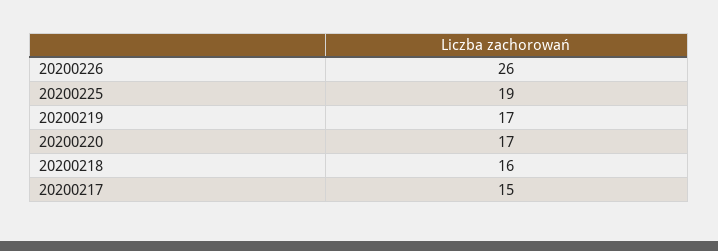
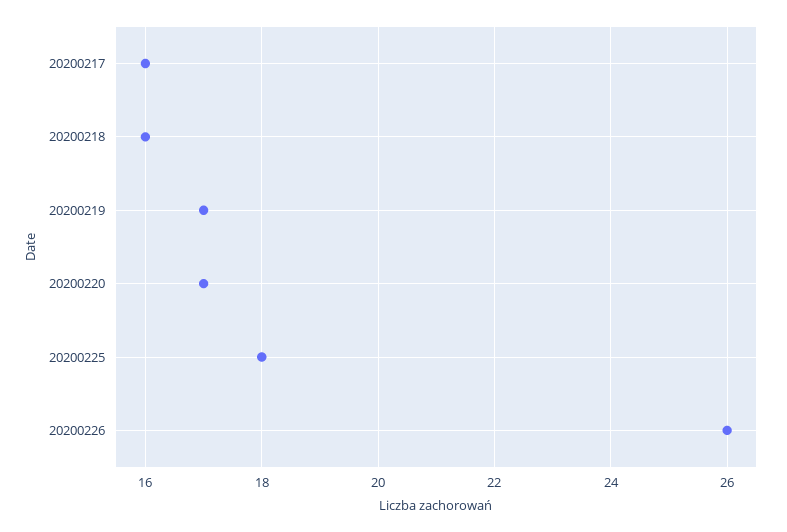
  {
    "20200226": 26,
-   "20200225": 19,
+   "20200225": 18,
    "20200219": 17,
    "20200220": 17,
    "20200218": 16,
-   "20200217": 15
+   "20200217": 16
  }

